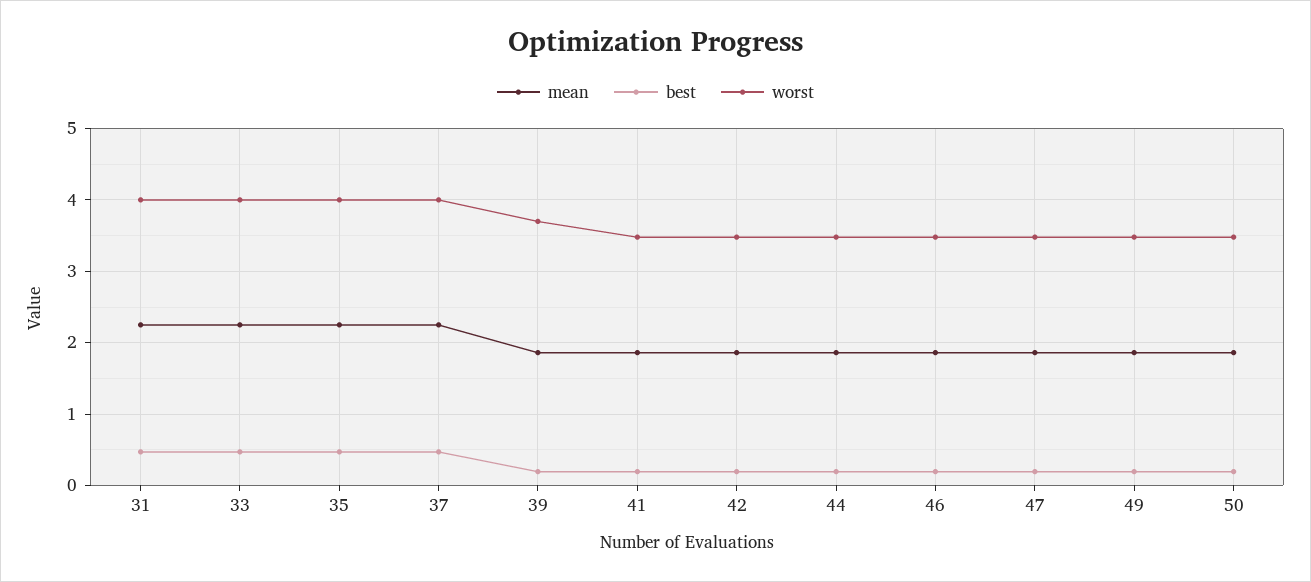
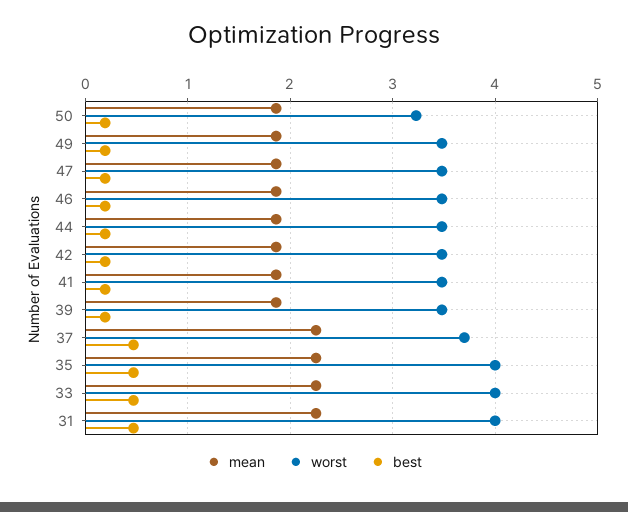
  {
    "mean": {
      "31": 2.3,
      "33": 2.3,
      "35": 2.3,
      "37": 2.3,
      "39": 1.9,
      "41": 1.9,
      "42": 1.9,
      "44": 1.9,
      "46": 1.9,
      "47": 1.9,
      "49": 1.9,
      "50": 1.9
    },
    "best": {
      "31": 0.5,
      "33": 0.5,
      "35": 0.5,
      "37": 0.5,
      "39": 0.2,
      "41": 0.2,
      "42": 0.2,
      "44": 0.2,
      "46": 0.2,
      "47": 0.2,
      "49": 0.2,
      "50": 0.2
    },
    "worst": {
      "31": 4,
      "33": 4,
      "35": 4,
-     "37": 4,
+     "37": 3.7,
-     "39": 3.7,
+     "39": 3.5,
      "41": 3.5,
      "42": 3.5,
      "44": 3.5,
      "46": 3.5,
      "47": 3.5,
      "49": 3.5,
-     "50": 3.5
+     "50": 3.2
    }
  }

